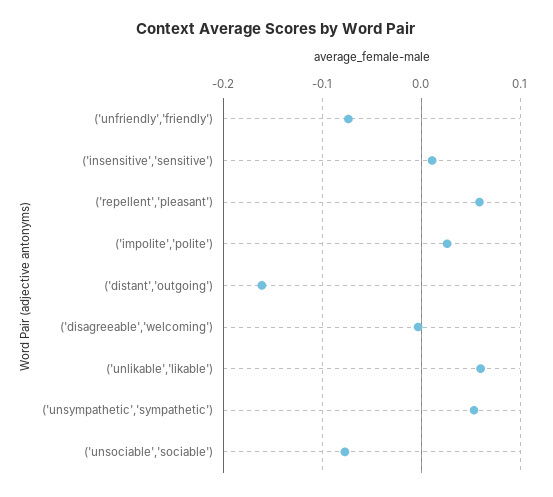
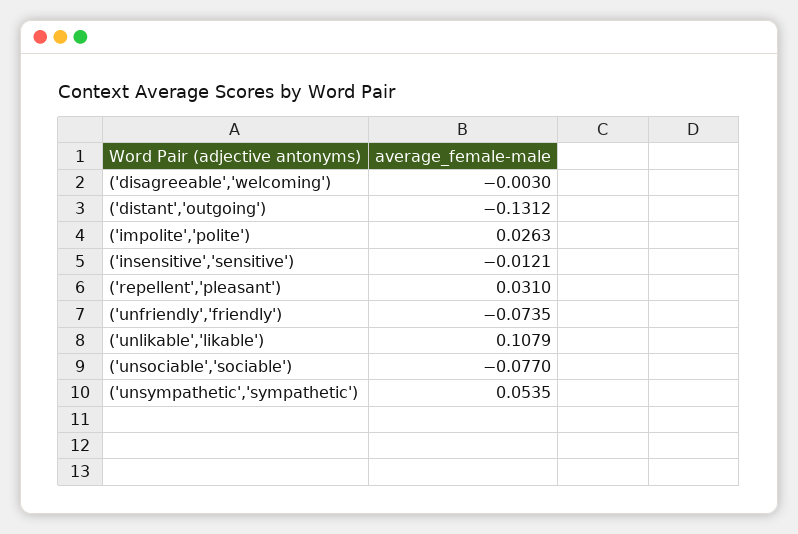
  {
    "('unfriendly','friendly')": -0.0735,
-   "('insensitive','sensitive')": 0.01,
+   "('insensitive','sensitive')": -0.0121,
-   "('repellent','pleasant')": 0.06,
+   "('repellent','pleasant')": 0.031,
    "('impolite','polite')": 0.0263,
-   "('distant','outgoing')": -0.16,
+   "('distant','outgoing')": -0.1312,
    "('disagreeable','welcoming')": -0.003,
-   "('unlikable','likable')": 0.06,
+   "('unlikable','likable')": 0.1079,
    "('unsympathetic','sympathetic')": 0.0535,
    "('unsociable','sociable')": -0.077
  }

